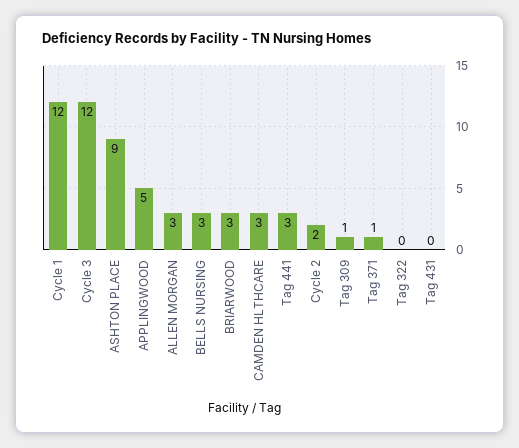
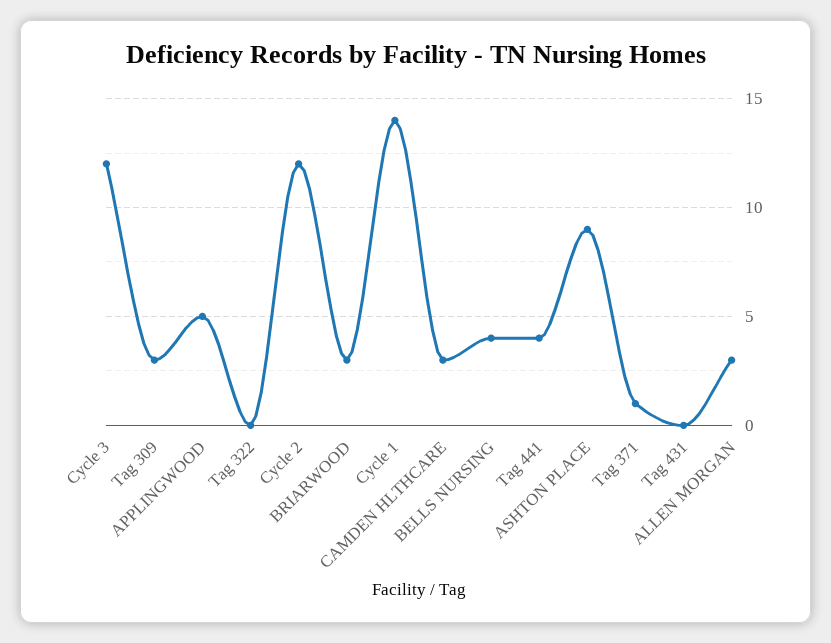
  {
-   "Cycle 1": 12,
+   "Cycle 1": 14,
    "Cycle 3": 12,
    "ASHTON PLACE": 9,
    "APPLINGWOOD": 5,
    "ALLEN MORGAN": 3,
-   "BELLS NURSING": 3,
+   "BELLS NURSING": 4,
    "BRIARWOOD": 3,
    "CAMDEN HLTHCARE": 3,
-   "Tag 441": 3,
+   "Tag 441": 4,
-   "Cycle 2": 2,
+   "Cycle 2": 12,
-   "Tag 309": 1,
+   "Tag 309": 3,
    "Tag 371": 1,
    "Tag 322": 0,
    "Tag 431": 0
  }

